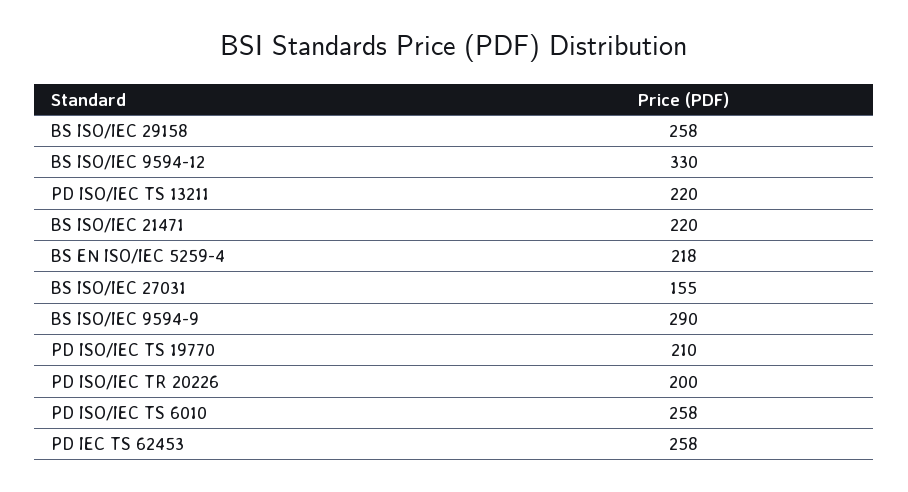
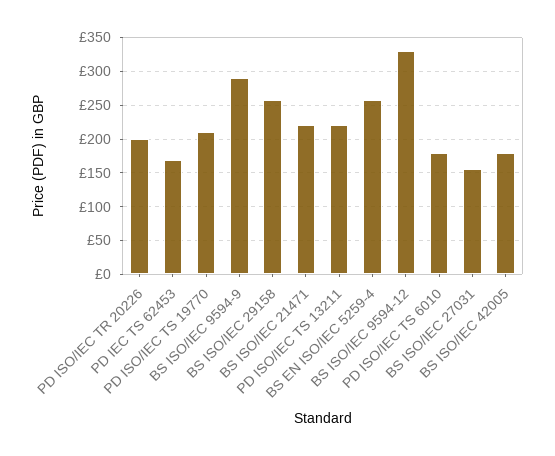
  {
    "BS ISO/IEC 29158": 258,
    "BS ISO/IEC 9594-12": 330,
    "PD ISO/IEC TS 13211": 220,
    "BS ISO/IEC 21471": 220,
-   "BS EN ISO/IEC 5259-4": 218,
+   "BS EN ISO/IEC 5259-4": 260,
    "BS ISO/IEC 27031": 155,
    "BS ISO/IEC 9594-9": 290,
    "PD ISO/IEC TS 19770": 210,
    "PD ISO/IEC TR 20226": 200,
-   "PD ISO/IEC TS 6010": 258,
+   "PD ISO/IEC TS 6010": 180,
-   "PD IEC TS 62453": 258
+   "PD IEC TS 62453": 170,
+   "BS ISO/IEC 42005": 180
  }

